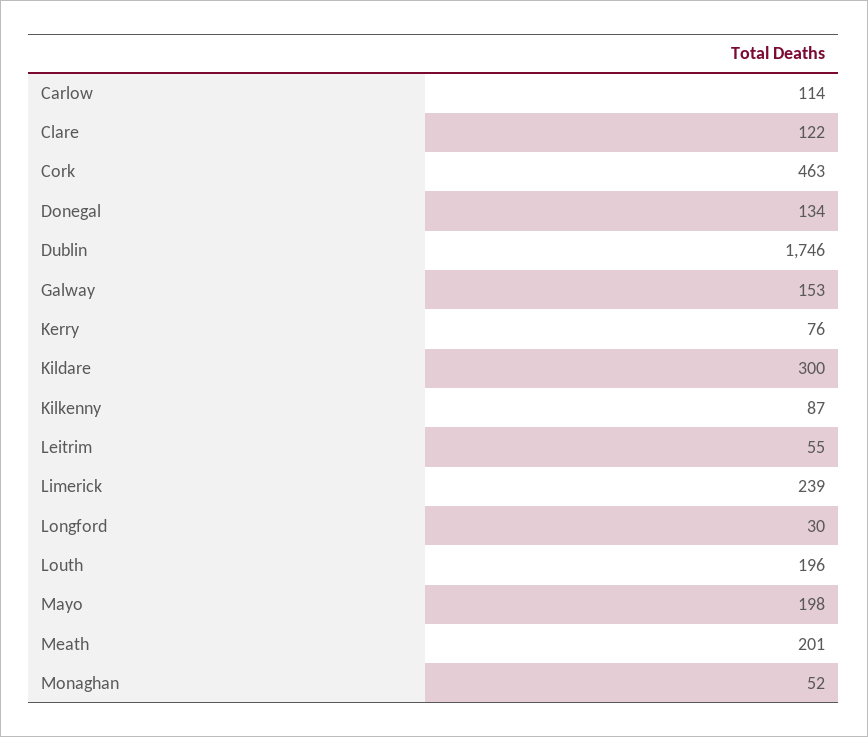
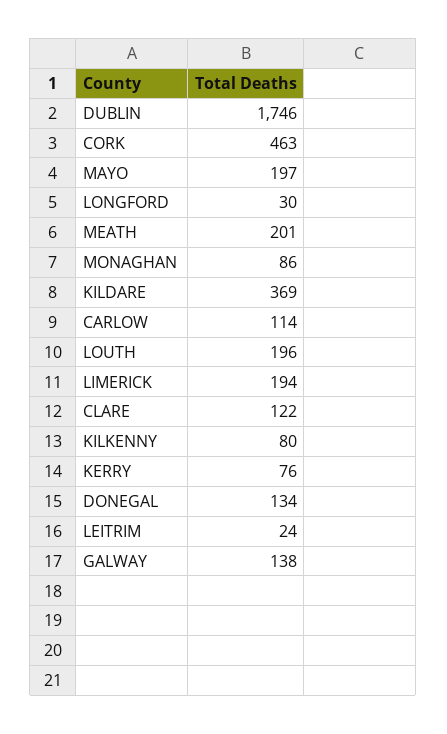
  {
    "Carlow": 114,
    "Clare": 122,
    "Cork": 463,
    "Donegal": 134,
    "Dublin": 1746,
-   "Galway": 153,
+   "Galway": 138,
    "Kerry": 76,
-   "Kildare": 300,
+   "Kildare": 369,
-   "Kilkenny": 87,
+   "Kilkenny": 80,
-   "Leitrim": 55,
+   "Leitrim": 24,
-   "Limerick": 239,
+   "Limerick": 194,
    "Longford": 30,
    "Louth": 196,
-   "Mayo": 198,
+   "Mayo": 197,
    "Meath": 201,
-   "Monaghan": 52
+   "Monaghan": 86
  }

